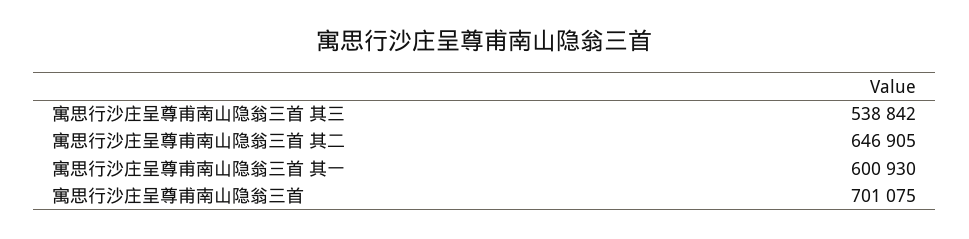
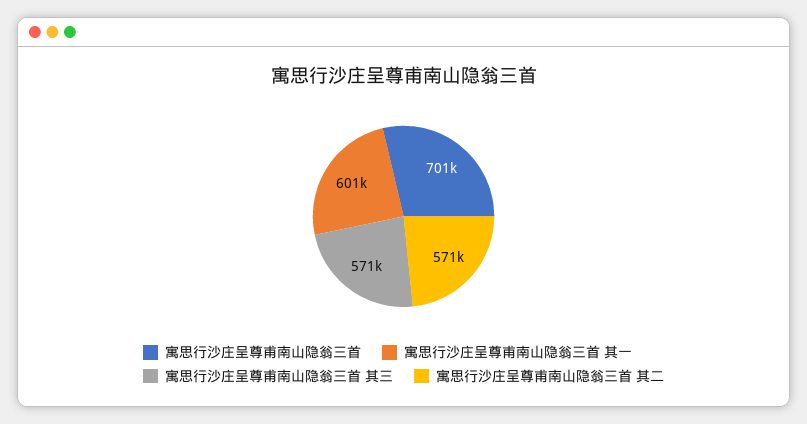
  {
-   "寓思行沙庄呈尊甫南山隐翁三首 其三": 538842,
+   "寓思行沙庄呈尊甫南山隐翁三首 其三": 571000,
-   "寓思行沙庄呈尊甫南山隐翁三首 其二": 646905,
+   "寓思行沙庄呈尊甫南山隐翁三首 其二": 571000,
    "寓思行沙庄呈尊甫南山隐翁三首 其一": 600930,
    "寓思行沙庄呈尊甫南山隐翁三首": 701075
  }

